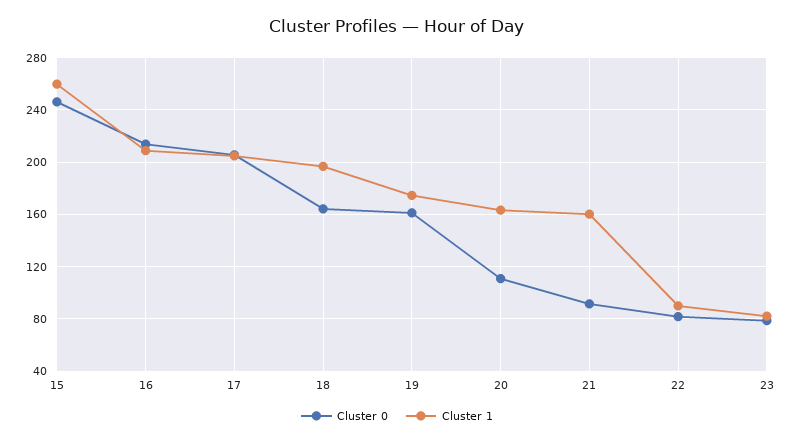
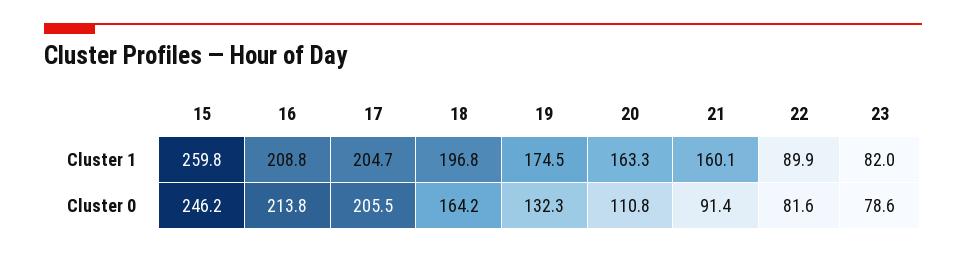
  {
    "Cluster 0": {
      "15": 246.2,
      "16": 213.8,
      "17": 205.5,
      "18": 164.2,
-     "19": 160,
+     "19": 132.3,
      "20": 110.8,
      "21": 91.4,
      "22": 81.6,
      "23": 78.6
    },
    "Cluster 1": {
      "15": 259.8,
      "16": 208.8,
      "17": 204.7,
      "18": 196.8,
      "19": 174.5,
      "20": 163.3,
      "21": 160.1,
      "22": 89.9,
      "23": 82
    }
  }

